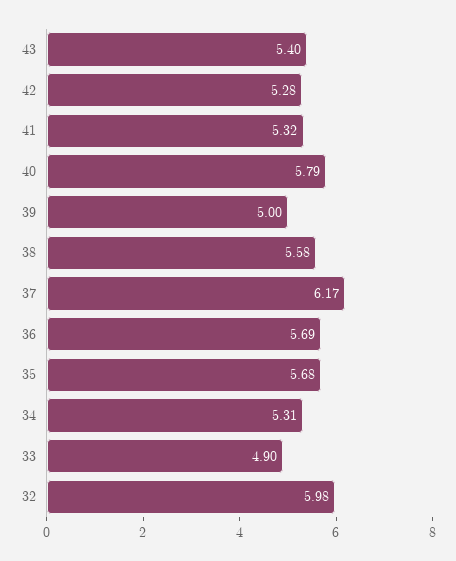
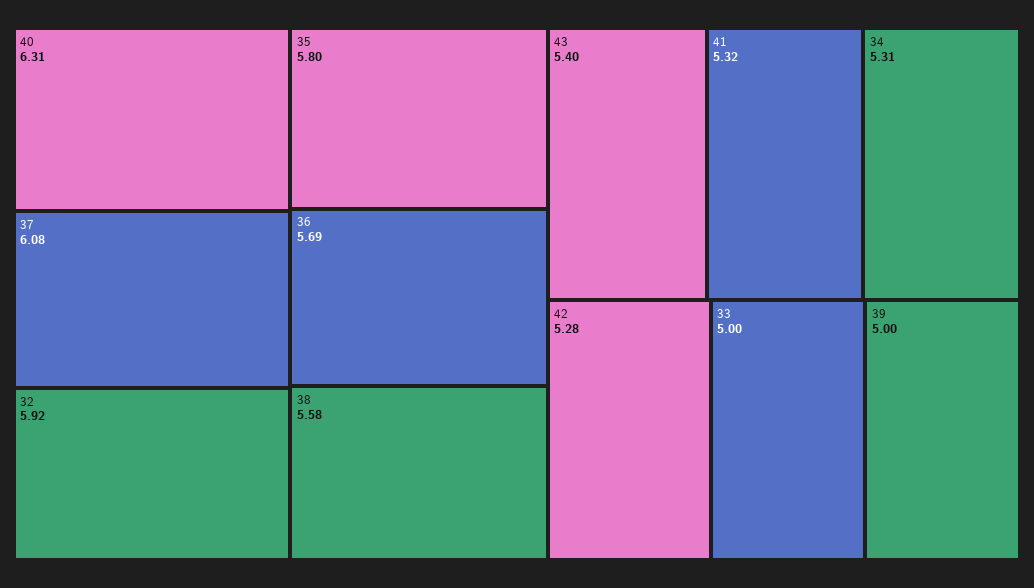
  {
    "43": 5.4,
    "42": 5.28,
    "41": 5.32,
-   "40": 5.79,
+   "40": 6.31,
    "39": 5,
    "38": 5.58,
-   "37": 6.17,
+   "37": 6.08,
    "36": 5.69,
-   "35": 5.68,
+   "35": 5.8,
    "34": 5.31,
-   "33": 4.9,
+   "33": 5,
-   "32": 5.98
+   "32": 5.92
  }

